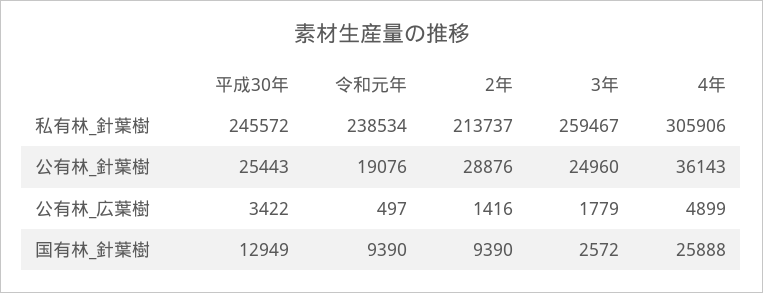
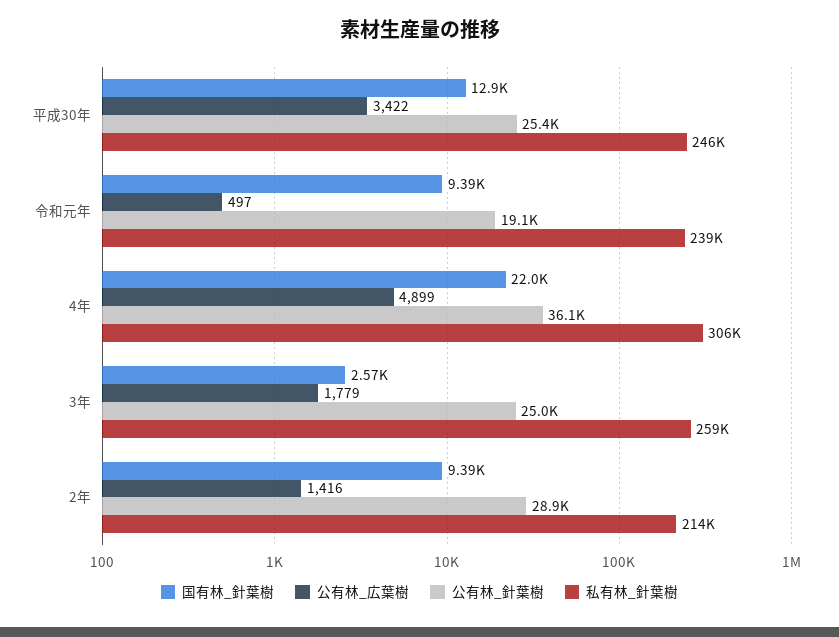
  {
    "私有林_針葉樹": {
      "平成30年": 245572,
      "令和元年": 238534,
      "2年": 213737,
      "3年": 259467,
      "4年": 305906
    },
    "公有林_針葉樹": {
      "平成30年": 25443,
      "令和元年": 19076,
      "2年": 28876,
      "3年": 24960,
      "4年": 36143
    },
    "公有林_広葉樹": {
      "平成30年": 3422,
      "令和元年": 497,
      "2年": 1416,
      "3年": 1779,
      "4年": 4899
    },
    "国有林_針葉樹": {
      "平成30年": 12949,
      "令和元年": 9390,
      "2年": 9390,
      "3年": 2572,
-     "4年": 25888
+     "4年": 22000
    }
  }

